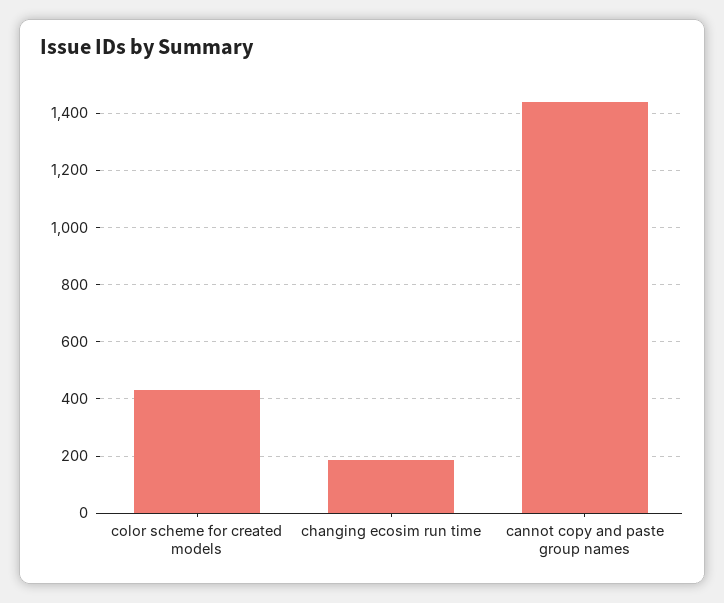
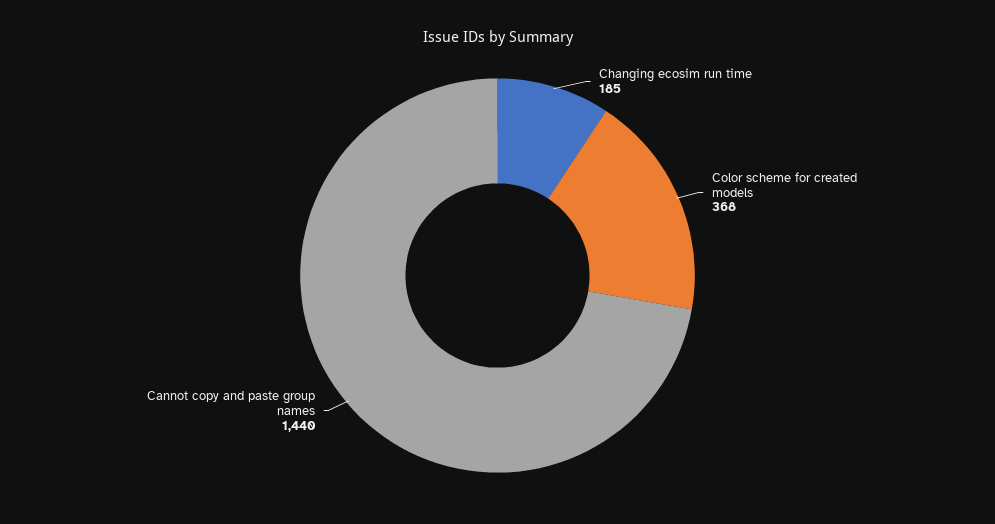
  {
-   "color scheme for created models": 425,
+   "color scheme for created models": 368,
    "changing ecosim run time": 185,
    "cannot copy and paste group names": 1440
  }

